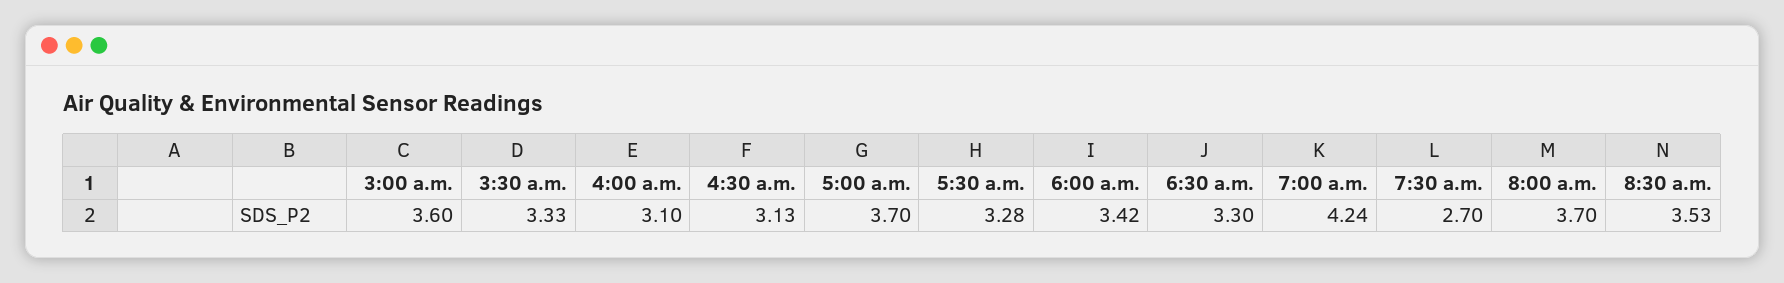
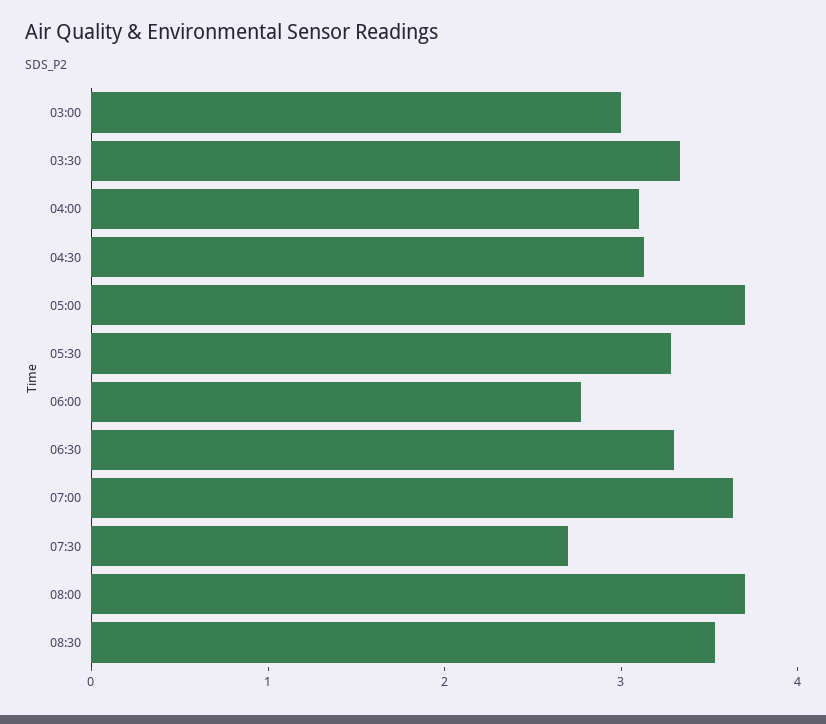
  {
-   "3:00 a.m.": 3.6,
+   "3:00 a.m.": 3,
    "3:30 a.m.": 3.33,
    "4:00 a.m.": 3.1,
    "4:30 a.m.": 3.13,
    "5:00 a.m.": 3.7,
    "5:30 a.m.": 3.28,
-   "6:00 a.m.": 3.42,
+   "6:00 a.m.": 2.8,
    "6:30 a.m.": 3.3,
-   "7:00 a.m.": 4.24,
+   "7:00 a.m.": 3.6,
    "7:30 a.m.": 2.7,
    "8:00 a.m.": 3.7,
    "8:30 a.m.": 3.53
  }

